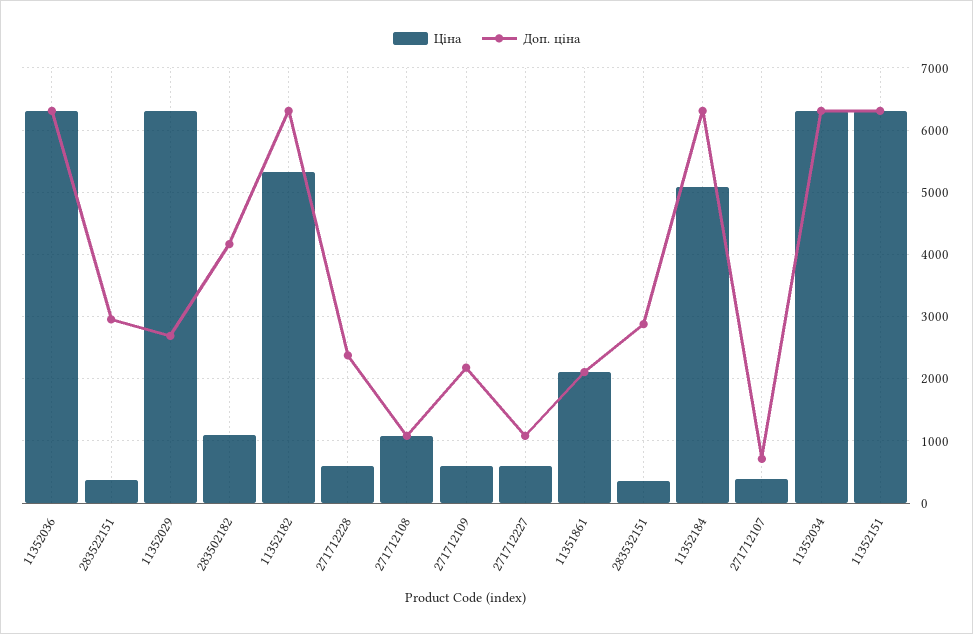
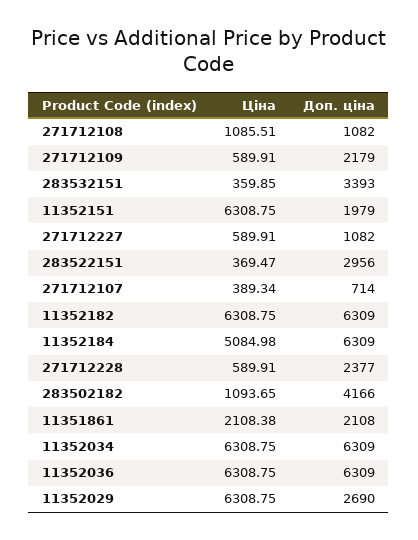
  {
    "Ціна": {
      "11352036": 6308.75,
      "283522151": 369.47,
      "11352029": 6308.75,
      "283502182": 1093.65,
-     "11352182": 5300,
+     "11352182": 6308.75,
      "271712228": 589.91,
      "271712108": 1085.51,
      "271712109": 589.91,
      "271712227": 589.91,
      "11351861": 2108.38,
      "283532151": 359.85,
      "11352184": 5084.98,
      "271712107": 389.34,
      "11352034": 6308.75,
      "11352151": 6308.75
    },
    "Доп. ціна": {
      "11352036": 6309,
      "283522151": 2956,
      "11352029": 2690,
      "283502182": 4166,
      "11352182": 6309,
      "271712228": 2377,
      "271712108": 1082,
      "271712109": 2179,
      "271712227": 1082,
      "11351861": 2108,
-     "283532151": 2900,
+     "283532151": 3393,
      "11352184": 6309,
      "271712107": 714,
      "11352034": 6309,
-     "11352151": 6300
+     "11352151": 1979
    }
  }

